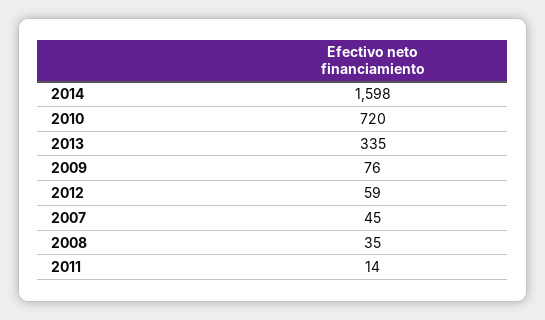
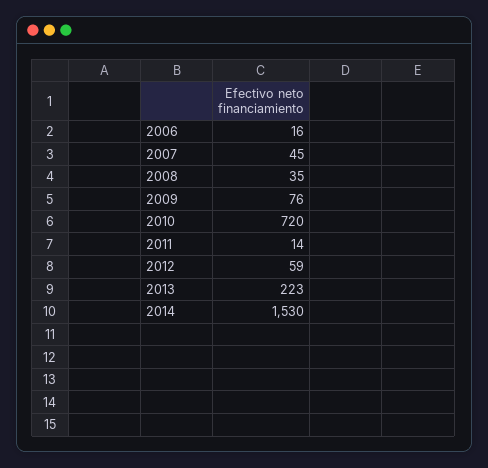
  {
-   "2014": 1598,
+   "2014": 1530,
    "2010": 720,
-   "2013": 335,
+   "2013": 223,
    "2009": 76,
    "2012": 59,
    "2007": 45,
    "2008": 35,
-   "2011": 14
+   "2011": 14,
+   "2006": 16
  }

